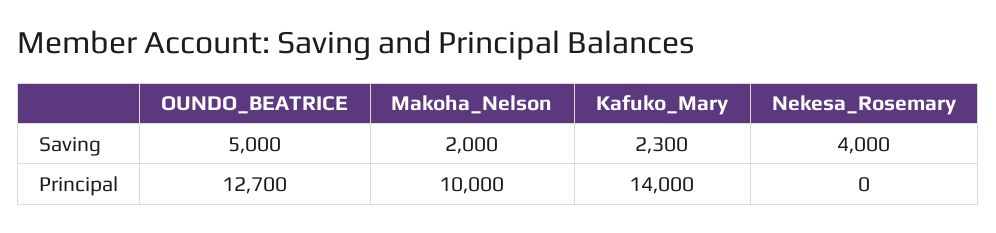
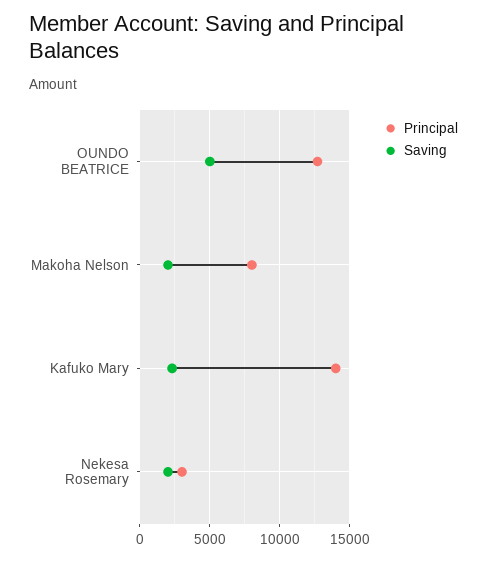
  {
    "Saving": {
      "OUNDO_BEATRICE": 5000,
      "Makoha_Nelson": 2000,
      "Kafuko_Mary": 2300,
-     "Nekesa_Rosemary": 4000
+     "Nekesa_Rosemary": 2000
    },
    "Principal": {
      "OUNDO_BEATRICE": 12700,
-     "Makoha_Nelson": 10000,
+     "Makoha_Nelson": 8000,
      "Kafuko_Mary": 14000,
-     "Nekesa_Rosemary": 0
+     "Nekesa_Rosemary": 3000
    }
  }

